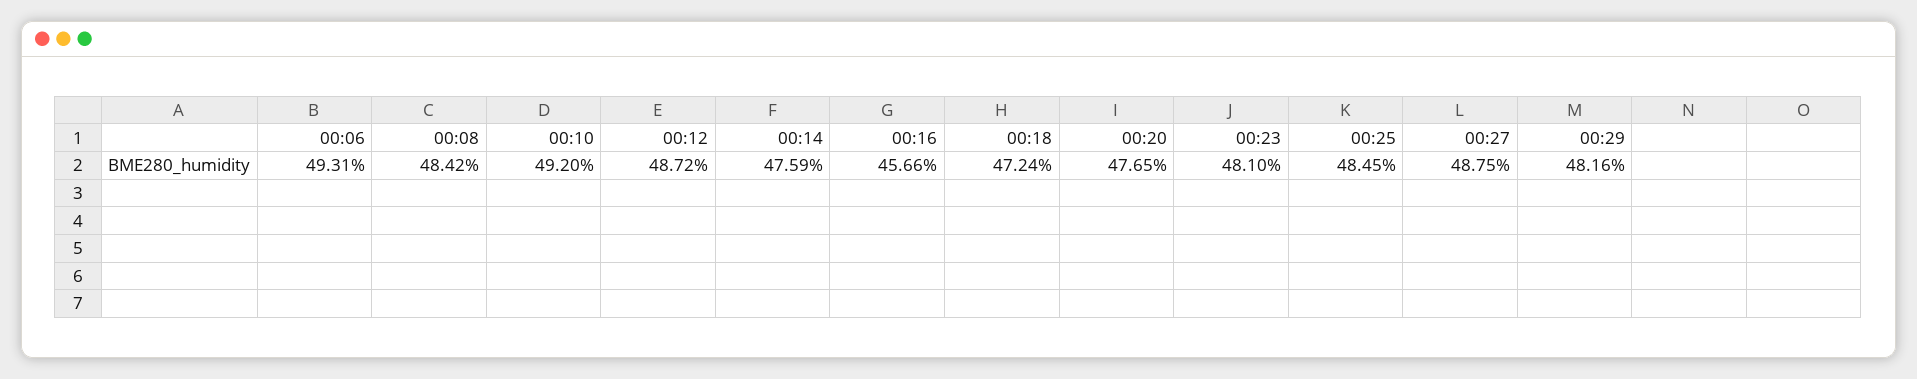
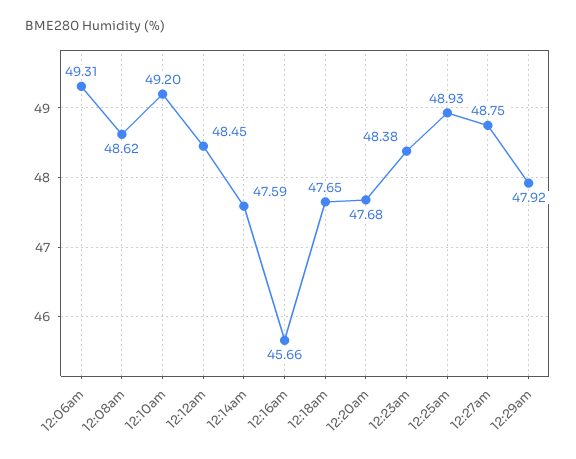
  {
    "00:06": 49.31,
-   "00:08": 48.42,
+   "00:08": 48.62,
    "00:10": 49.2,
-   "00:12": 48.72,
+   "00:12": 48.45,
    "00:14": 47.59,
    "00:16": 45.66,
-   "00:18": 47.24,
+   "00:18": 47.65,
-   "00:20": 47.65,
+   "00:20": 47.68,
-   "00:23": 48.1,
+   "00:23": 48.38,
-   "00:25": 48.45,
+   "00:25": 48.93,
    "00:27": 48.75,
-   "00:29": 48.16
+   "00:29": 47.92
  }

